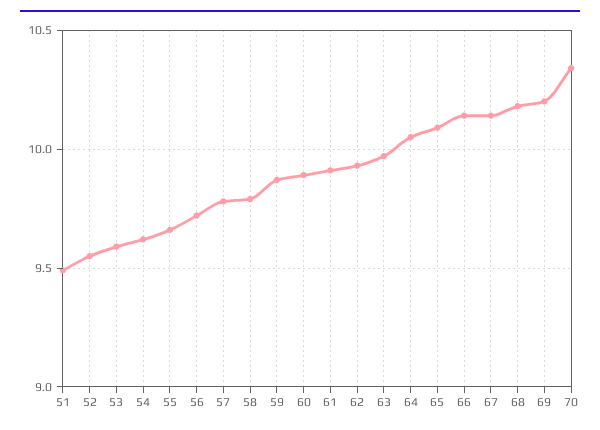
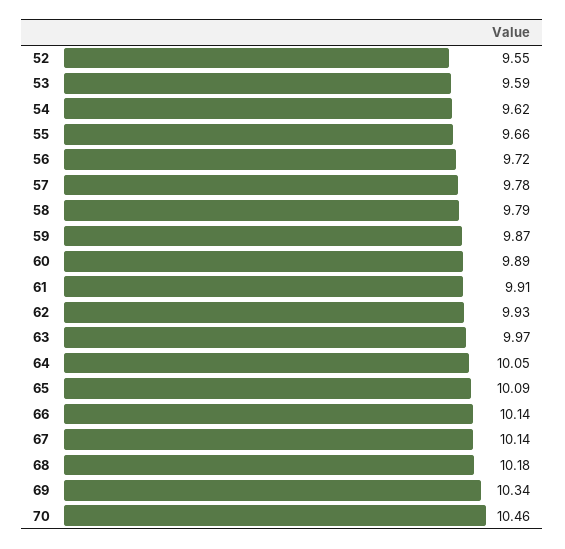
  {
-   "51": 9.5,
    "52": 9.55,
    "53": 9.59,
    "54": 9.62,
    "55": 9.66,
    "56": 9.72,
    "57": 9.78,
    "58": 9.79,
    "59": 9.87,
    "60": 9.89,
    "61": 9.91,
    "62": 9.93,
    "63": 9.97,
    "64": 10.05,
    "65": 10.09,
    "66": 10.14,
    "67": 10.14,
    "68": 10.18,
-   "69": 10.2,
+   "69": 10.34,
-   "70": 10.35
+   "70": 10.46
  }

